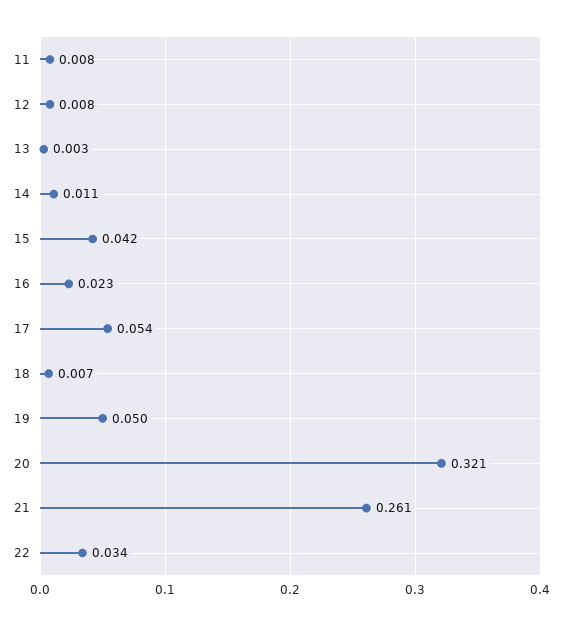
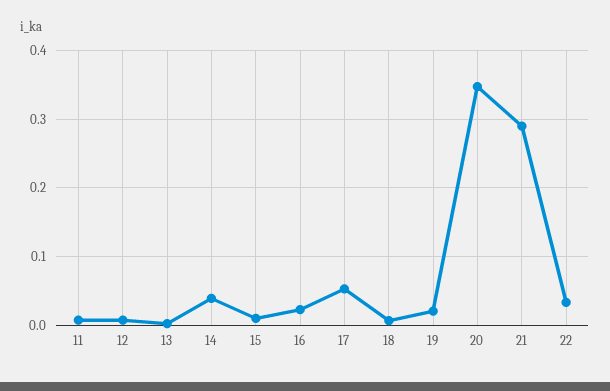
  {
    "11": 0.008,
    "12": 0.008,
    "13": 0.003,
-   "14": 0.011,
+   "14": 0.04,
-   "15": 0.042,
+   "15": 0.01,
    "16": 0.023,
    "17": 0.054,
    "18": 0.007,
-   "19": 0.05,
+   "19": 0.02,
-   "20": 0.321,
+   "20": 0.35,
-   "21": 0.261,
+   "21": 0.29,
    "22": 0.034
  }

